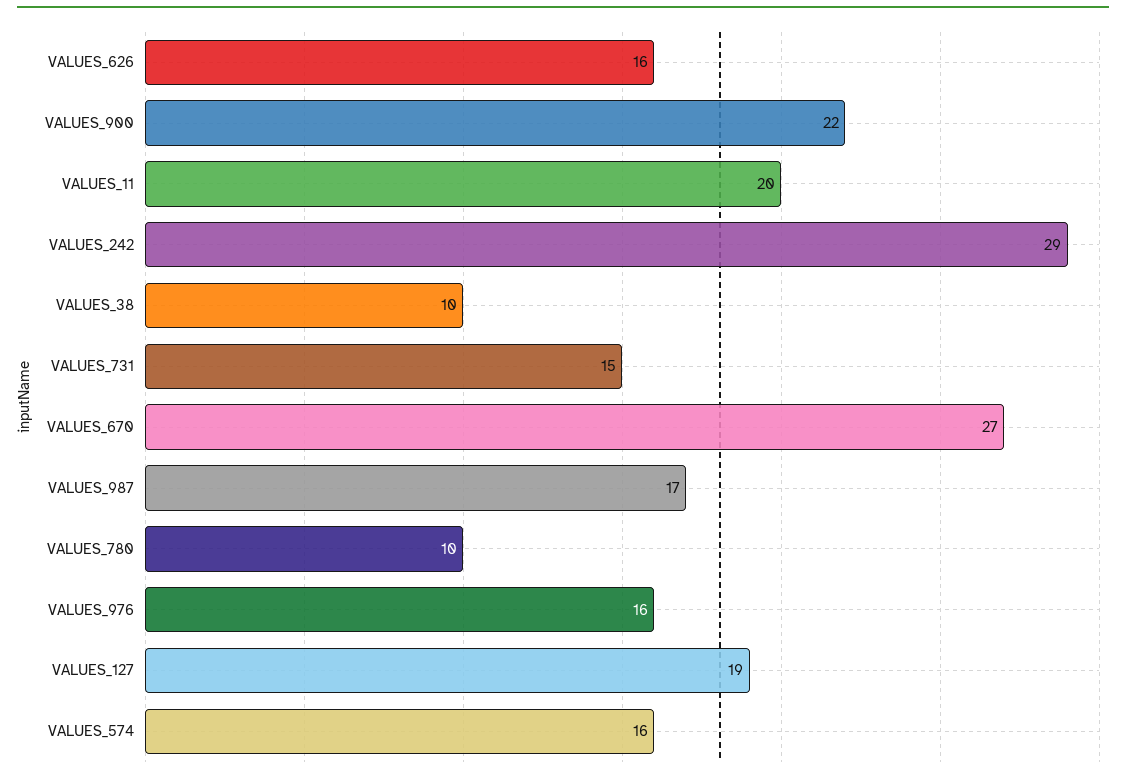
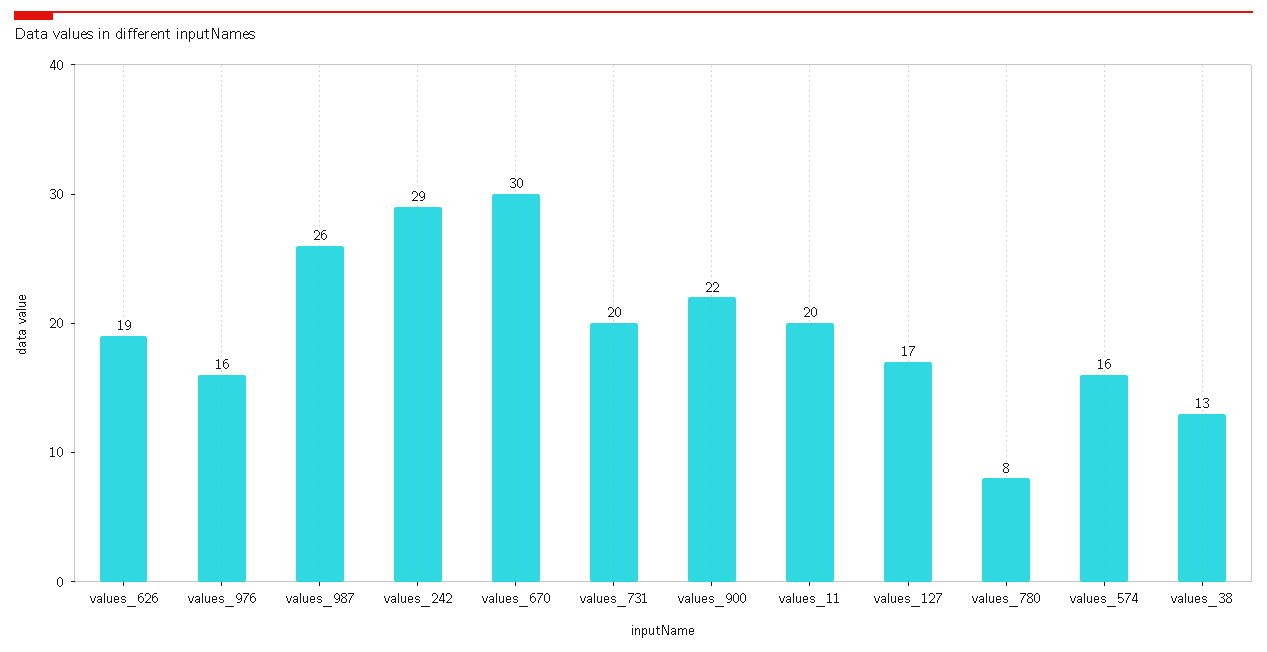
  {
-   "VALUES_626": 16,
+   "VALUES_626": 19,
    "VALUES_900": 22,
    "VALUES_11": 20,
    "VALUES_242": 29,
-   "VALUES_38": 10,
+   "VALUES_38": 13,
-   "VALUES_731": 15,
+   "VALUES_731": 20,
-   "VALUES_670": 27,
+   "VALUES_670": 30,
-   "VALUES_987": 17,
+   "VALUES_987": 26,
-   "VALUES_780": 10,
+   "VALUES_780": 8,
    "VALUES_976": 16,
-   "VALUES_127": 19,
+   "VALUES_127": 17,
    "VALUES_574": 16
  }

